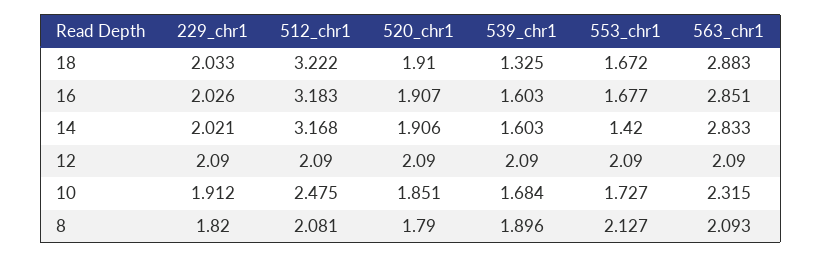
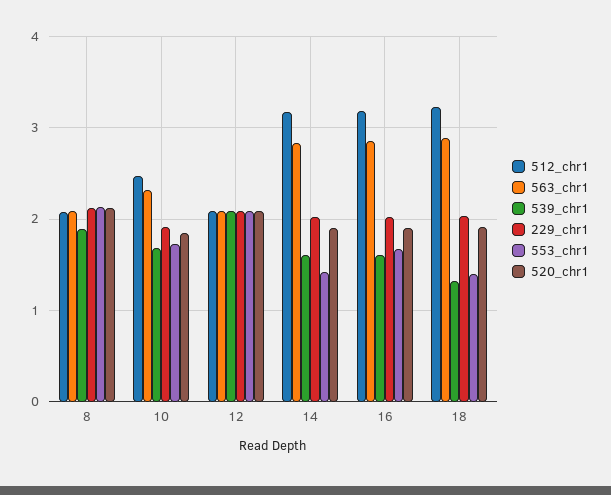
  {
    "229_chr1": {
      "18": 2.033,
      "16": 2.026,
      "14": 2.021,
      "12": 2.09,
      "10": 1.912,
-     "8": 1.82
+     "8": 2.1
    },
    "512_chr1": {
      "18": 3.222,
      "16": 3.183,
      "14": 3.168,
      "12": 2.09,
      "10": 2.475,
      "8": 2.081
    },
    "520_chr1": {
      "18": 1.91,
      "16": 1.907,
      "14": 1.906,
      "12": 2.09,
      "10": 1.851,
-     "8": 1.79
+     "8": 2.1
    },
    "539_chr1": {
      "18": 1.325,
      "16": 1.603,
      "14": 1.603,
      "12": 2.09,
      "10": 1.684,
      "8": 1.896
    },
    "553_chr1": {
-     "18": 1.672,
+     "18": 1.4,
      "16": 1.677,
      "14": 1.42,
      "12": 2.09,
      "10": 1.727,
      "8": 2.127
    },
    "563_chr1": {
      "18": 2.883,
      "16": 2.851,
      "14": 2.833,
      "12": 2.09,
      "10": 2.315,
      "8": 2.093
    }
  }

